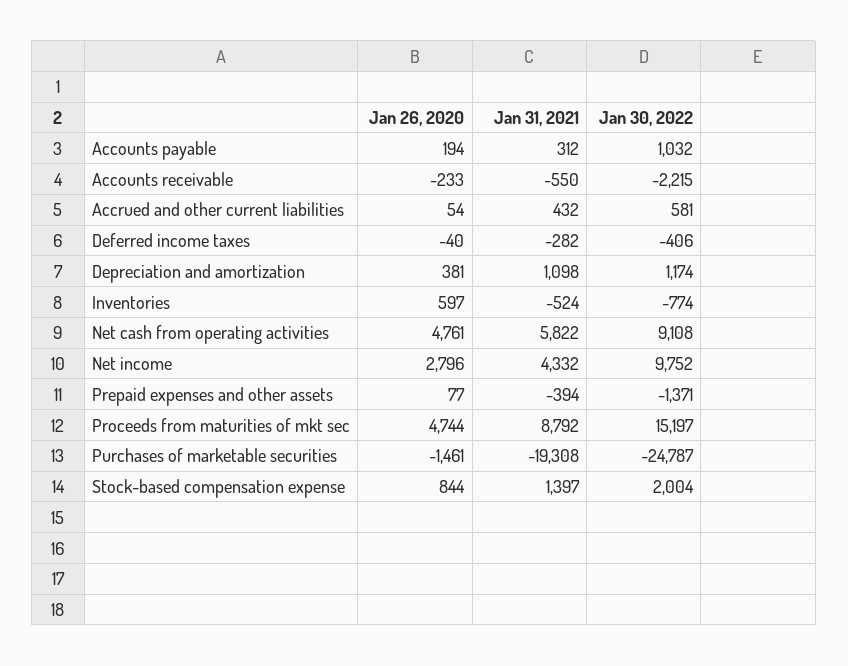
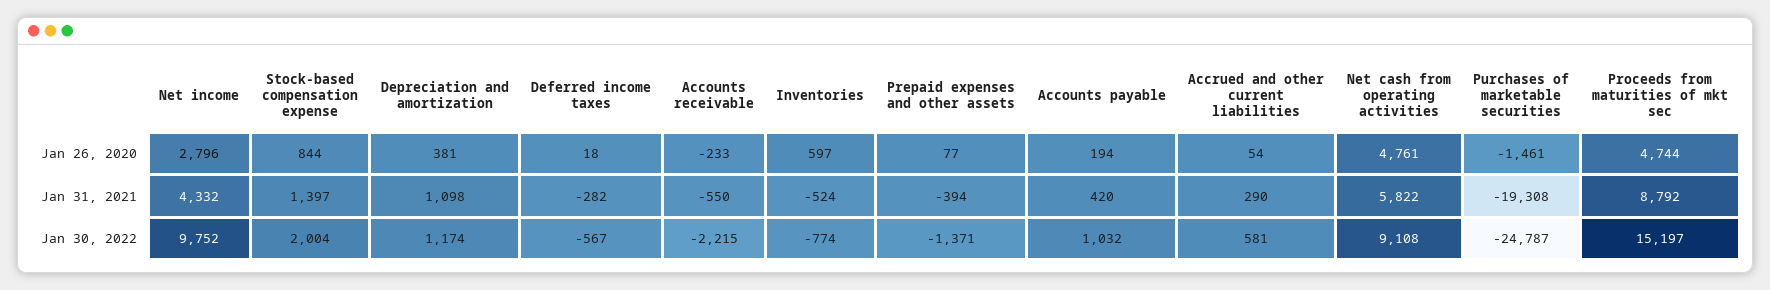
  {
    "Jan 26, 2020": {
      "Accounts payable": 194,
      "Accounts receivable": -233,
      "Accrued and other current liabilities": 54,
-     "Deferred income taxes": -40,
+     "Deferred income taxes": 18,
      "Depreciation and amortization": 381,
      "Inventories": 597,
      "Net cash from operating activities": 4761,
      "Net income": 2796,
      "Prepaid expenses and other assets": 77,
      "Proceeds from maturities of mkt sec": 4744,
      "Purchases of marketable securities": -1461,
      "Stock-based compensation expense": 844
    },
    "Jan 31, 2021": {
-     "Accounts payable": 312,
+     "Accounts payable": 420,
      "Accounts receivable": -550,
-     "Accrued and other current liabilities": 432,
+     "Accrued and other current liabilities": 290,
      "Deferred income taxes": -282,
      "Depreciation and amortization": 1098,
      "Inventories": -524,
      "Net cash from operating activities": 5822,
      "Net income": 4332,
      "Prepaid expenses and other assets": -394,
      "Proceeds from maturities of mkt sec": 8792,
      "Purchases of marketable securities": -19308,
      "Stock-based compensation expense": 1397
    },
    "Jan 30, 2022": {
      "Accounts payable": 1032,
      "Accounts receivable": -2215,
      "Accrued and other current liabilities": 581,
-     "Deferred income taxes": -406,
+     "Deferred income taxes": -567,
      "Depreciation and amortization": 1174,
      "Inventories": -774,
      "Net cash from operating activities": 9108,
      "Net income": 9752,
      "Prepaid expenses and other assets": -1371,
      "Proceeds from maturities of mkt sec": 15197,
      "Purchases of marketable securities": -24787,
      "Stock-based compensation expense": 2004
    }
  }

